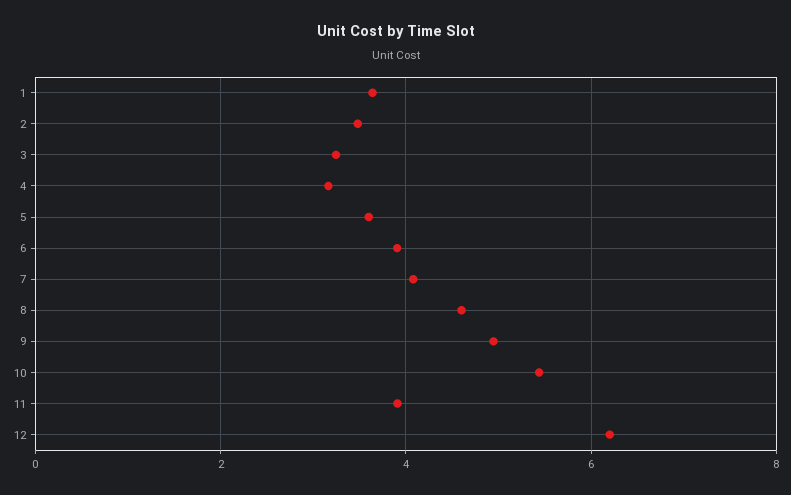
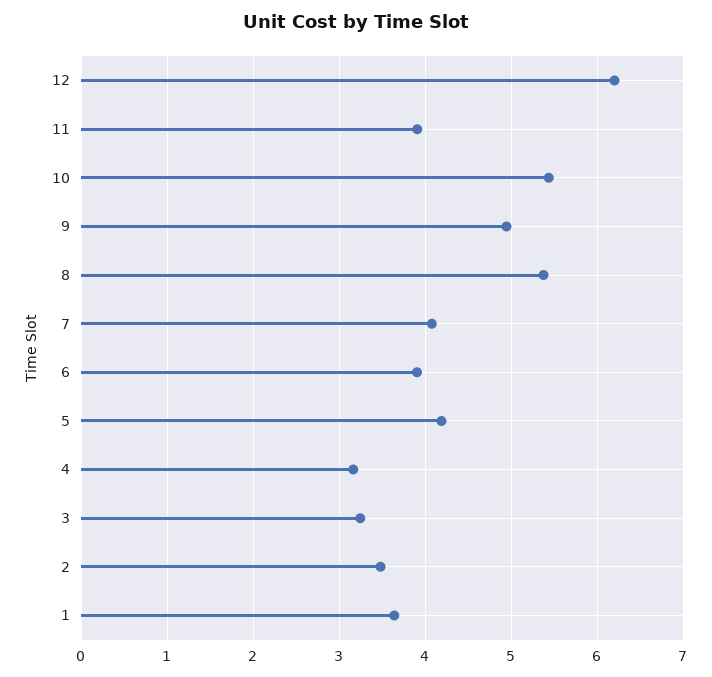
  {
    "1": 3.6,
    "2": 3.5,
    "3": 3.2,
    "4": 3.2,
-   "5": 3.6,
+   "5": 4.2,
    "6": 3.9,
    "7": 4.1,
-   "8": 4.6,
+   "8": 5.4,
    "9": 4.9,
    "10": 5.4,
    "11": 3.9,
    "12": 6.2
  }

